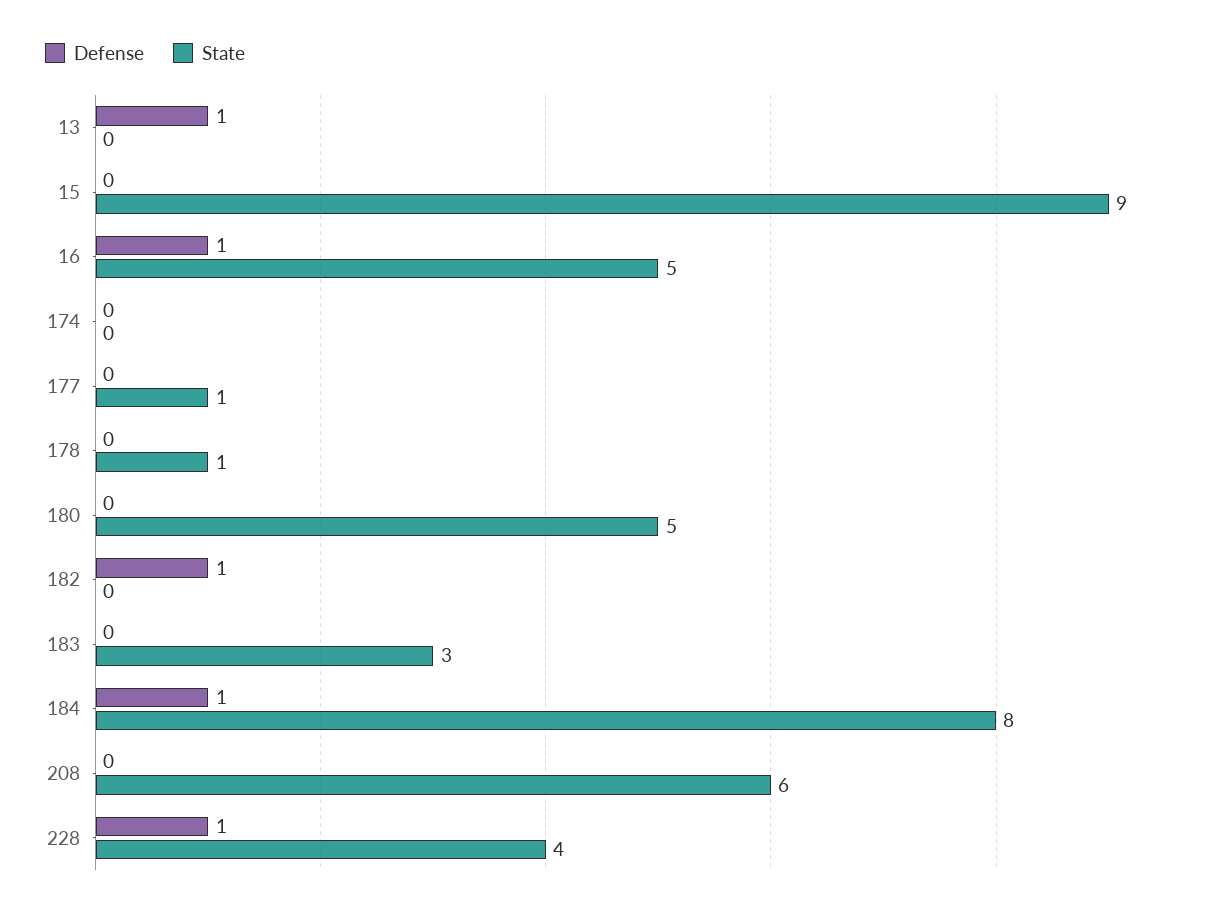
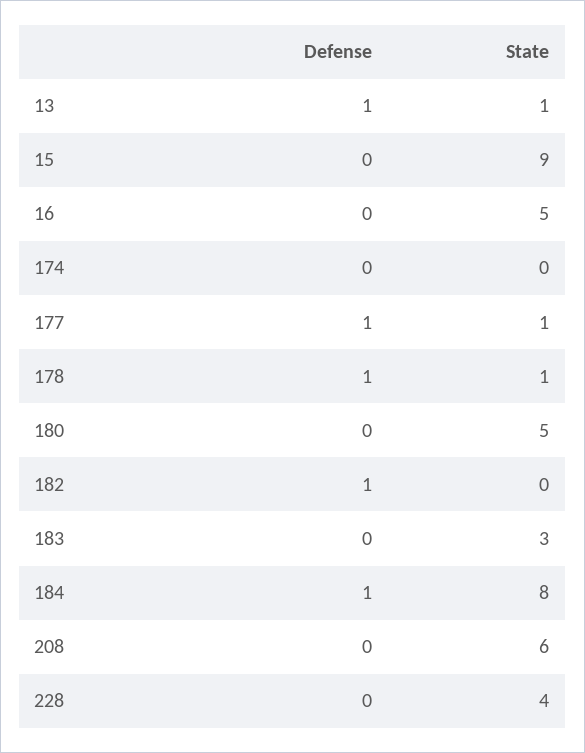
  {
    "Defense": {
      "13": 1,
      "15": 0,
-     "16": 1,
+     "16": 0,
      "174": 0,
-     "177": 0,
+     "177": 1,
-     "178": 0,
+     "178": 1,
      "180": 0,
      "182": 1,
      "183": 0,
      "184": 1,
      "208": 0,
-     "228": 1
+     "228": 0
    },
    "State": {
-     "13": 0,
+     "13": 1,
      "15": 9,
      "16": 5,
      "174": 0,
      "177": 1,
      "178": 1,
      "180": 5,
      "182": 0,
      "183": 3,
      "184": 8,
      "208": 6,
      "228": 4
    }
  }

